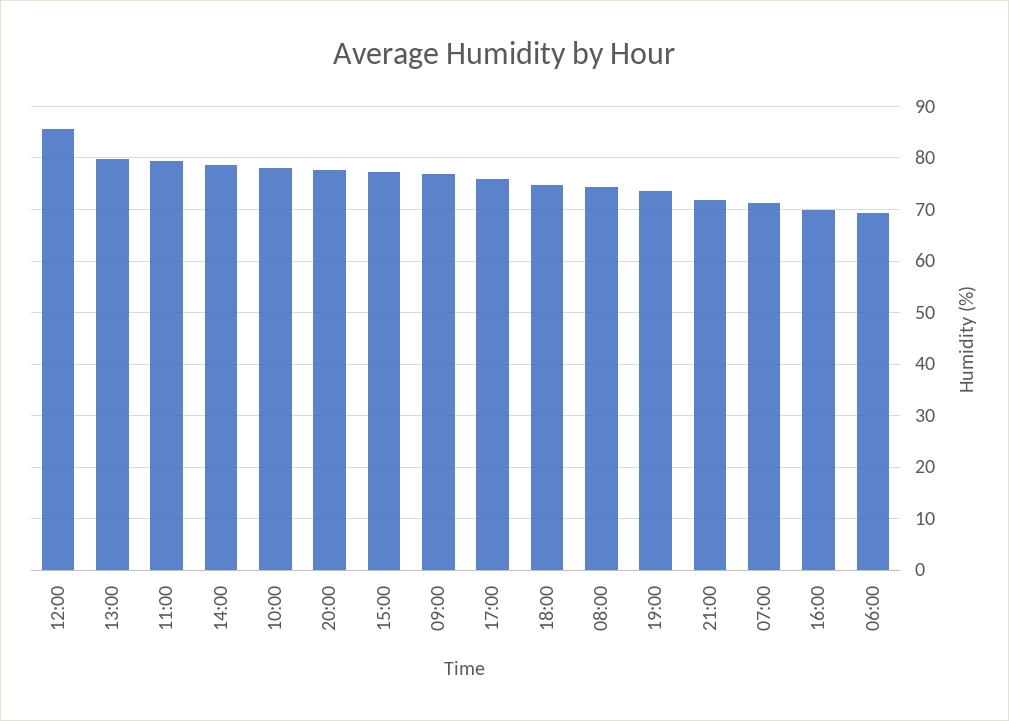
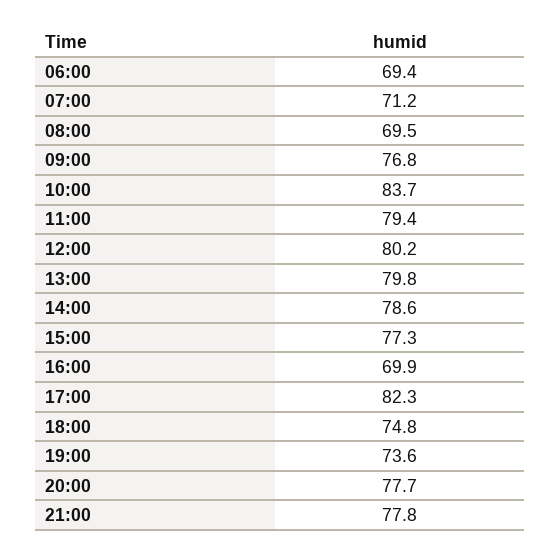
  {
-   "12:00": 86,
+   "12:00": 80.2,
    "13:00": 79.8,
    "11:00": 79.4,
    "14:00": 78.6,
-   "10:00": 78,
+   "10:00": 83.7,
    "20:00": 77.7,
    "15:00": 77.3,
    "09:00": 76.8,
-   "17:00": 76,
+   "17:00": 82.3,
    "18:00": 74.8,
-   "08:00": 74,
+   "08:00": 69.5,
    "19:00": 73.6,
-   "21:00": 72,
+   "21:00": 77.8,
    "07:00": 71.2,
    "16:00": 69.9,
    "06:00": 69.4
  }

